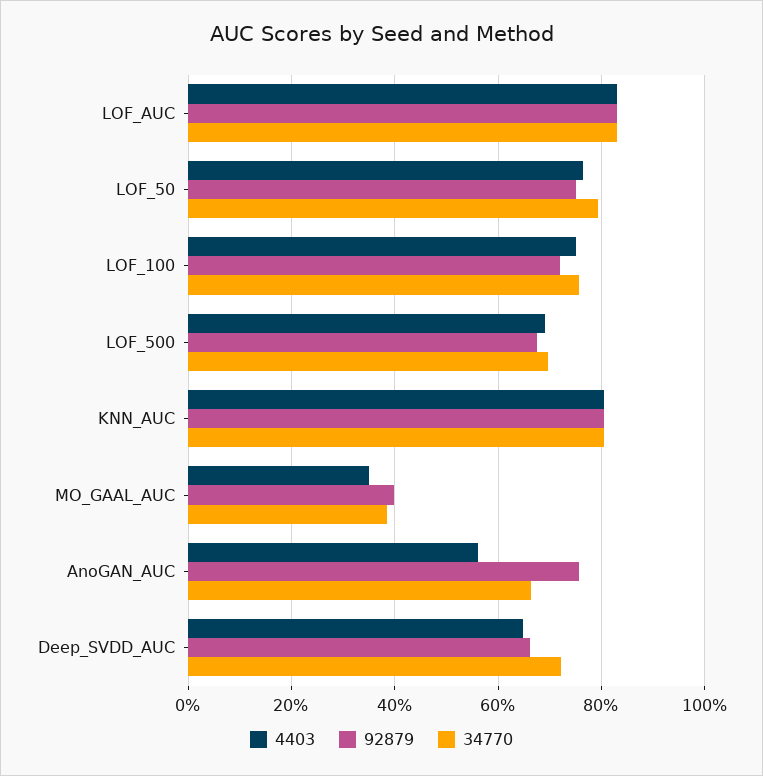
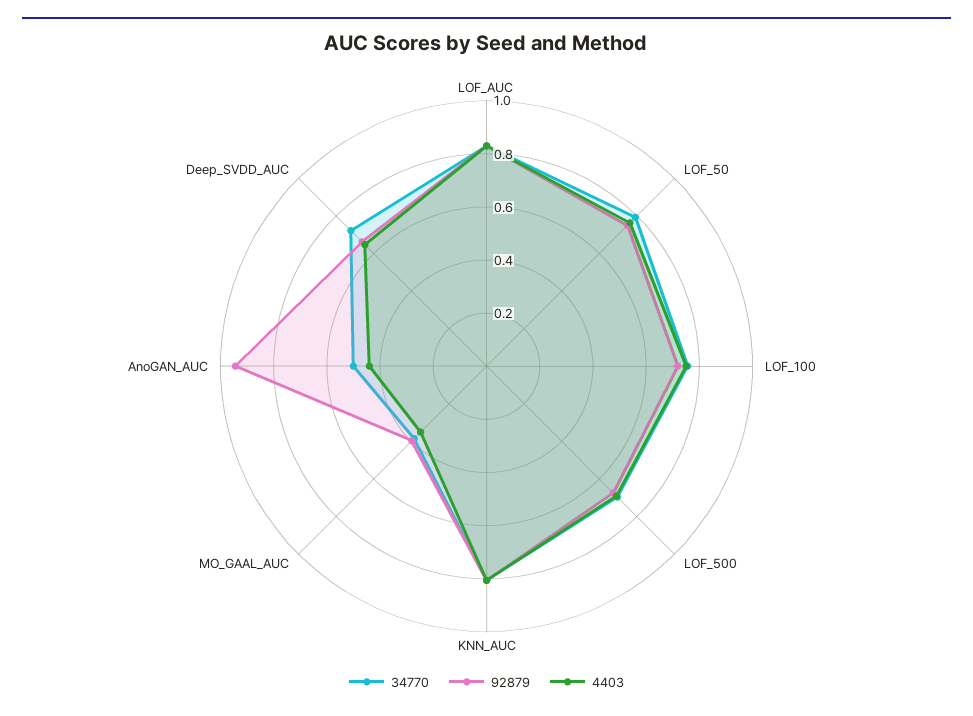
  {
    "4403": {
      "LOF_AUC": 0.82,
      "LOF_50": 0.76,
      "LOF_100": 0.76,
      "LOF_500": 0.7,
      "KNN_AUC": 0.8,
      "MO_GAAL_AUC": 0.36,
-     "AnoGAN_AUC": 0.56,
+     "AnoGAN_AUC": 0.45,
      "Deep_SVDD_AUC": 0.64
    },
    "92879": {
      "LOF_AUC": 0.82,
      "LOF_50": 0.74,
      "LOF_100": 0.72,
      "LOF_500": 0.68,
      "KNN_AUC": 0.8,
      "MO_GAAL_AUC": 0.4,
-     "AnoGAN_AUC": 0.76,
+     "AnoGAN_AUC": 0.95,
      "Deep_SVDD_AUC": 0.66
    },
    "34770": {
      "LOF_AUC": 0.82,
      "LOF_50": 0.8,
      "LOF_100": 0.76,
      "LOF_500": 0.7,
      "KNN_AUC": 0.8,
      "MO_GAAL_AUC": 0.38,
-     "AnoGAN_AUC": 0.66,
+     "AnoGAN_AUC": 0.5,
      "Deep_SVDD_AUC": 0.72
    }
  }

